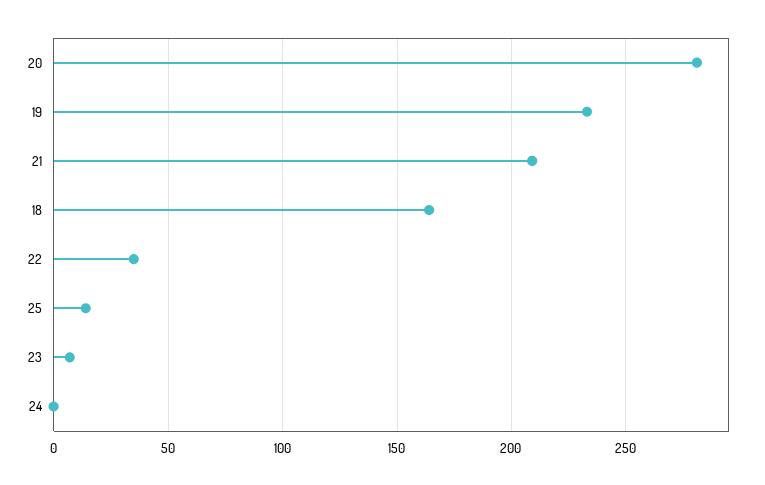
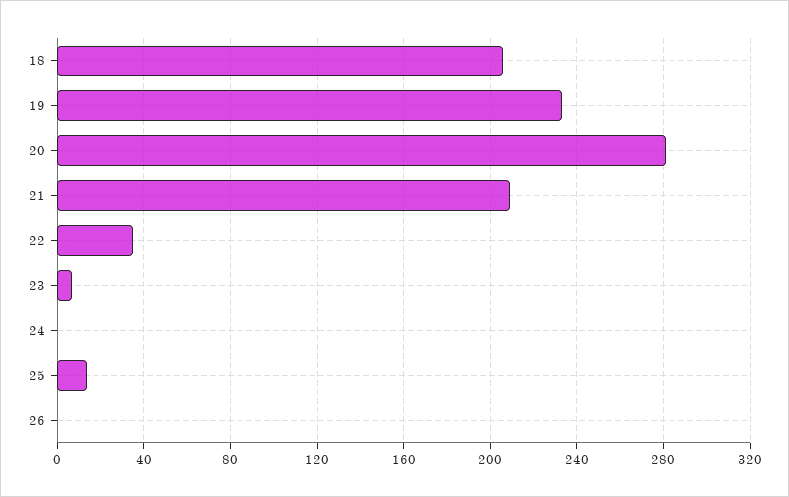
  {
    "20": 280,
    "19": 235,
    "21": 210,
-   "18": 165,
+   "18": 205,
    "22": 35,
    "25": 15,
    "23": 5,
-   "24": 0
+   "24": 0,
+   "26": 0
  }

